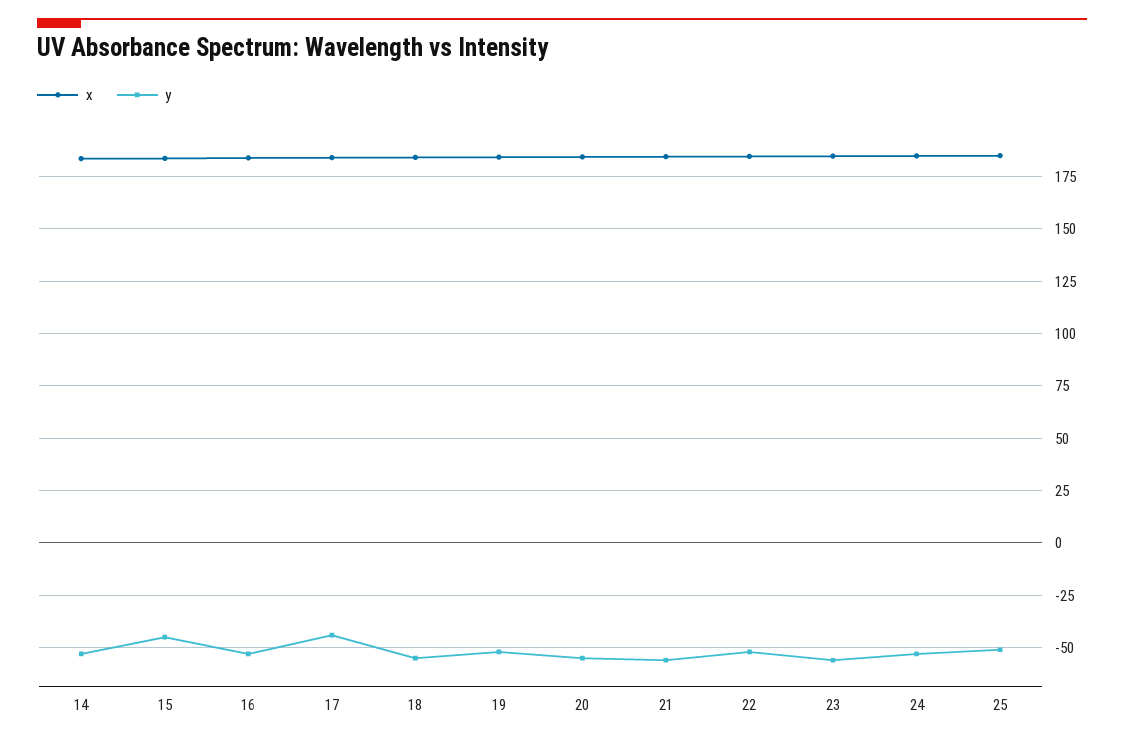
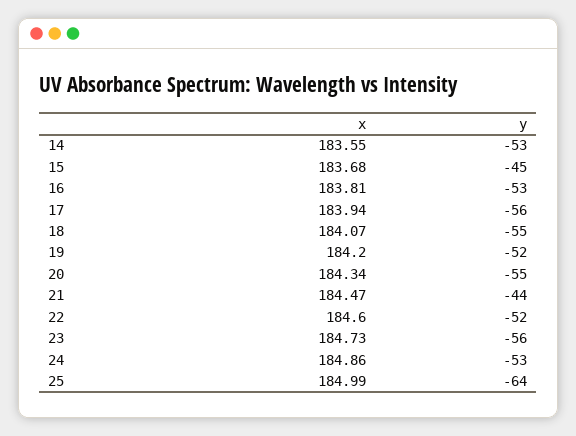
  {
    "x": {
      "14": 183.55,
      "15": 183.68,
      "16": 183.81,
      "17": 183.94,
      "18": 184.07,
      "19": 184.2,
      "20": 184.34,
      "21": 184.47,
      "22": 184.6,
      "23": 184.73,
      "24": 184.86,
      "25": 184.99
    },
    "y": {
      "14": -53,
      "15": -45,
      "16": -53,
-     "17": -45,
+     "17": -56,
      "18": -55,
      "19": -52,
      "20": -55,
-     "21": -55,
+     "21": -44,
      "22": -52,
      "23": -56,
      "24": -53,
-     "25": -50
+     "25": -64
    }
  }

